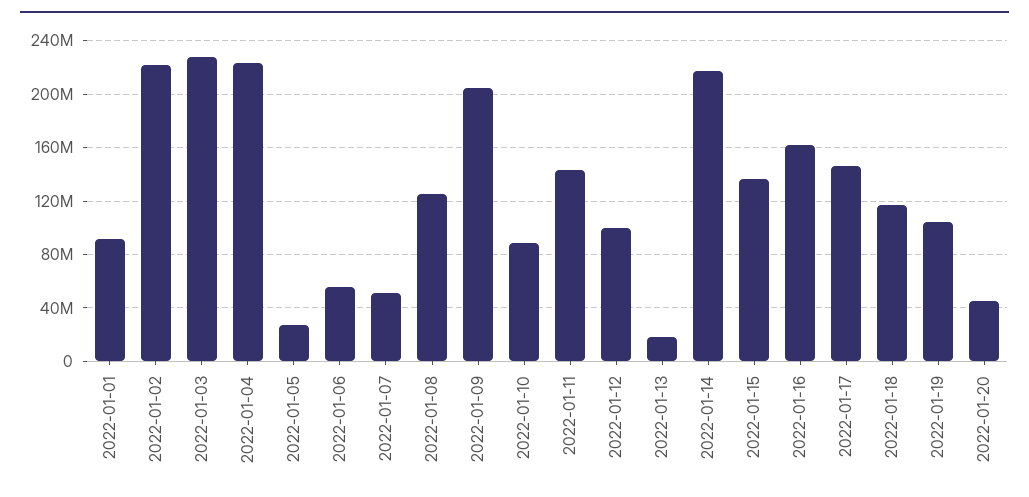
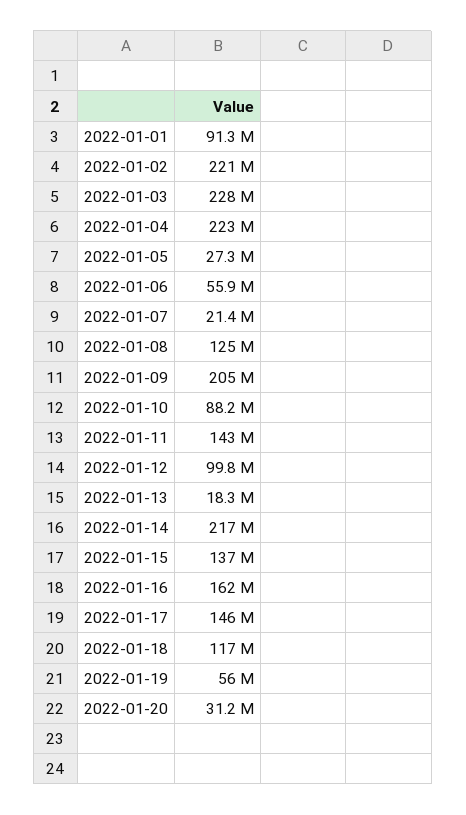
  {
    "2022-01-01": 91300000,
    "2022-01-02": 221000000,
    "2022-01-03": 228000000,
    "2022-01-04": 223000000,
    "2022-01-05": 27300000,
    "2022-01-06": 55900000,
-   "2022-01-07": 50000000,
+   "2022-01-07": 21400000,
    "2022-01-08": 125000000,
    "2022-01-09": 205000000,
    "2022-01-10": 88200000,
    "2022-01-11": 143000000,
    "2022-01-12": 99800000,
    "2022-01-13": 18300000,
    "2022-01-14": 217000000,
    "2022-01-15": 137000000,
    "2022-01-16": 162000000,
    "2022-01-17": 146000000,
    "2022-01-18": 117000000,
-   "2022-01-19": 105000000,
+   "2022-01-19": 56000000,
-   "2022-01-20": 45000000
+   "2022-01-20": 31200000
  }

